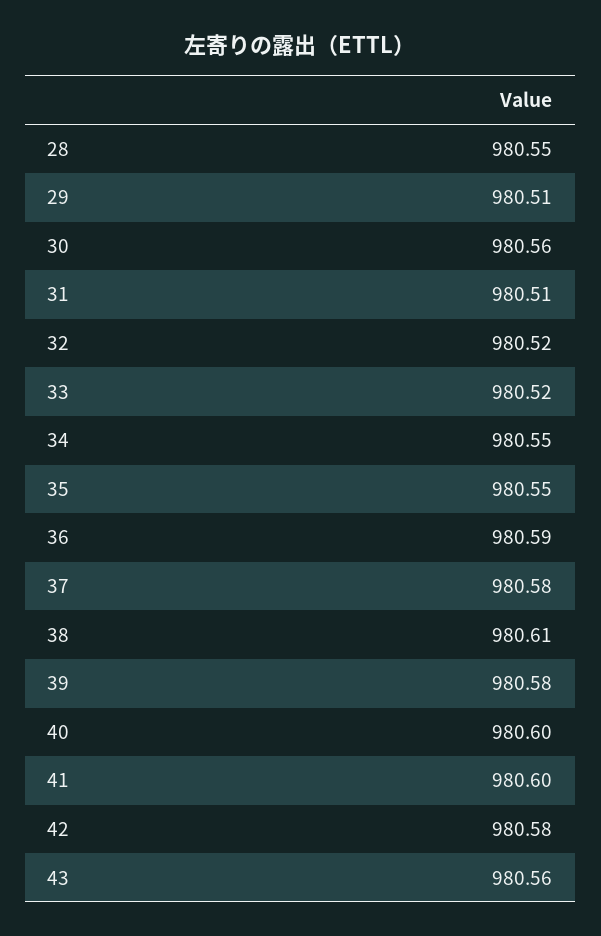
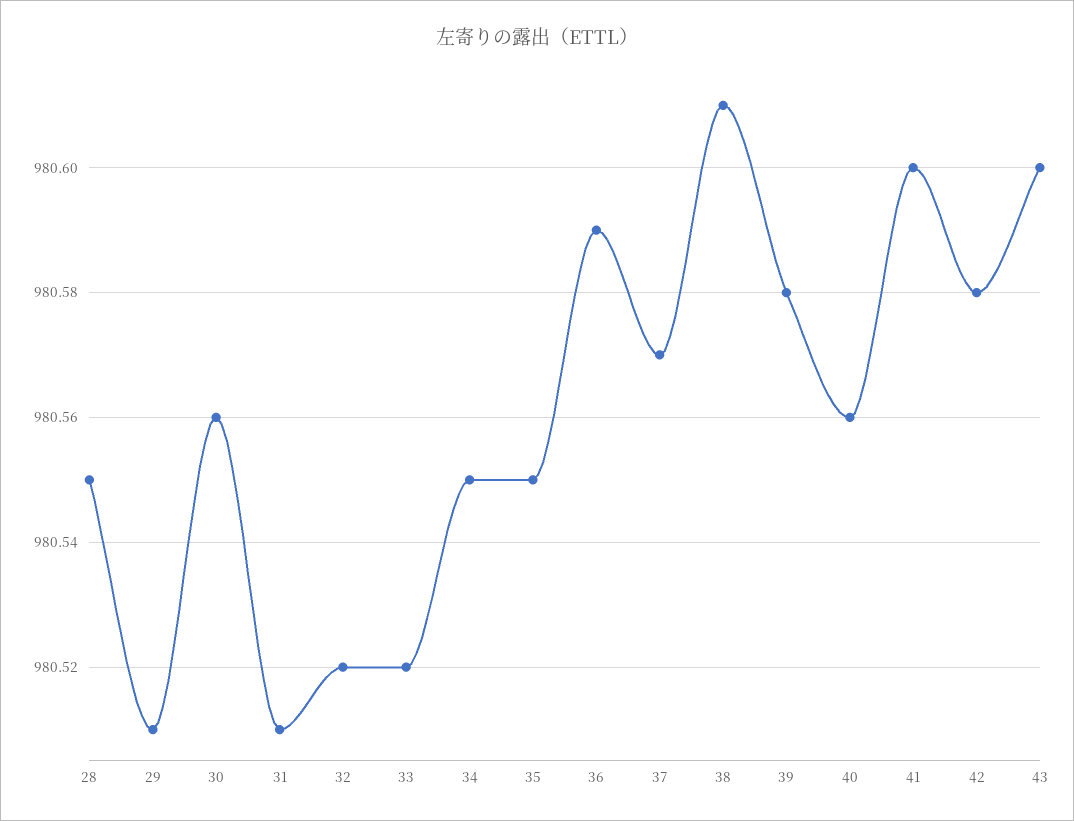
  {
    "28": 980.55,
    "29": 980.51,
    "30": 980.56,
    "31": 980.51,
    "32": 980.52,
    "33": 980.52,
    "34": 980.55,
    "35": 980.55,
    "36": 980.59,
-   "37": 980.58,
+   "37": 980.57,
    "38": 980.61,
    "39": 980.58,
-   "40": 980.6,
+   "40": 980.56,
    "41": 980.6,
    "42": 980.58,
-   "43": 980.56
+   "43": 980.6
  }

